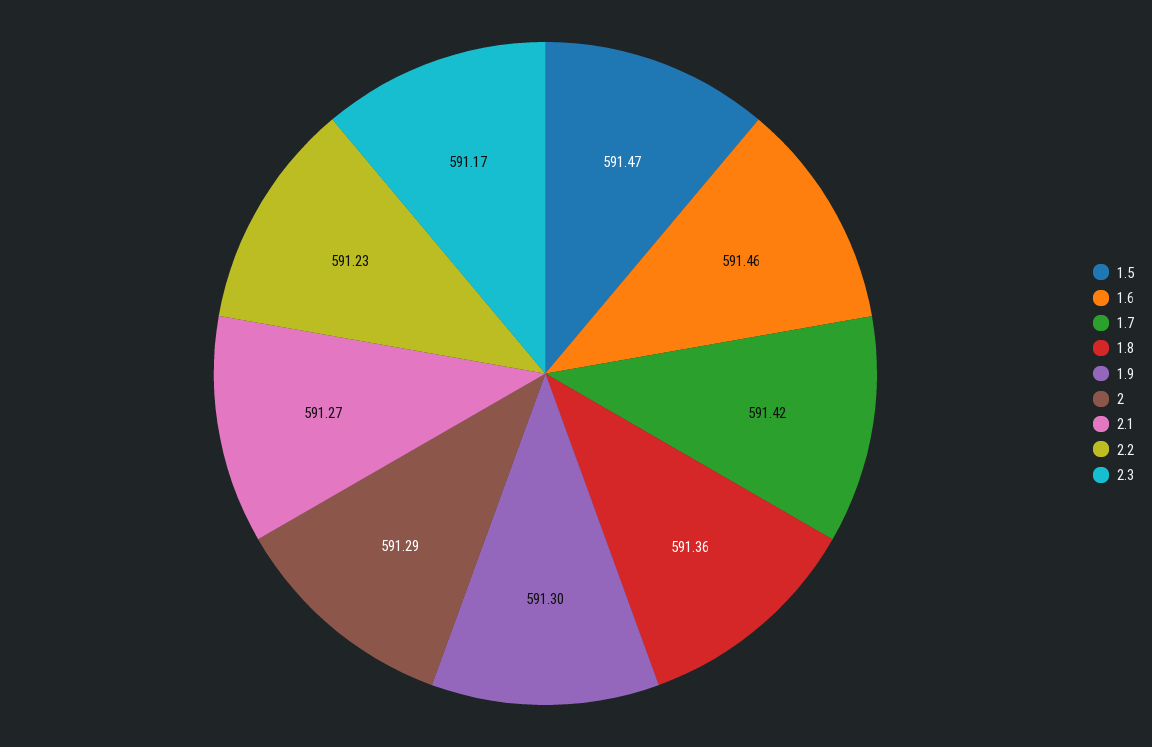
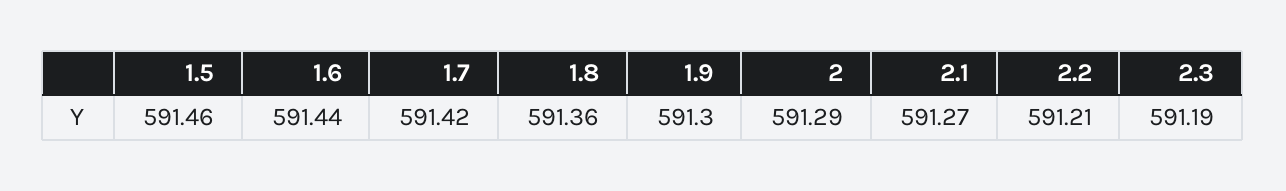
  {
-   "1.5": 591.47,
+   "1.5": 591.46,
-   "1.6": 591.46,
+   "1.6": 591.44,
    "1.7": 591.42,
    "1.8": 591.36,
    "1.9": 591.3,
    "2": 591.29,
    "2.1": 591.27,
-   "2.2": 591.23,
+   "2.2": 591.21,
-   "2.3": 591.17
+   "2.3": 591.19
  }

